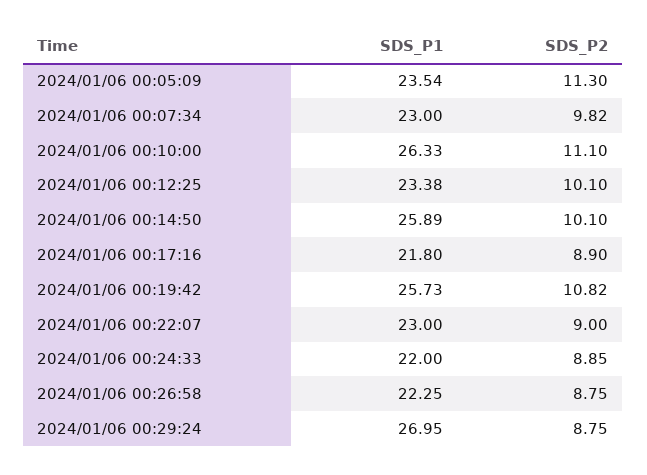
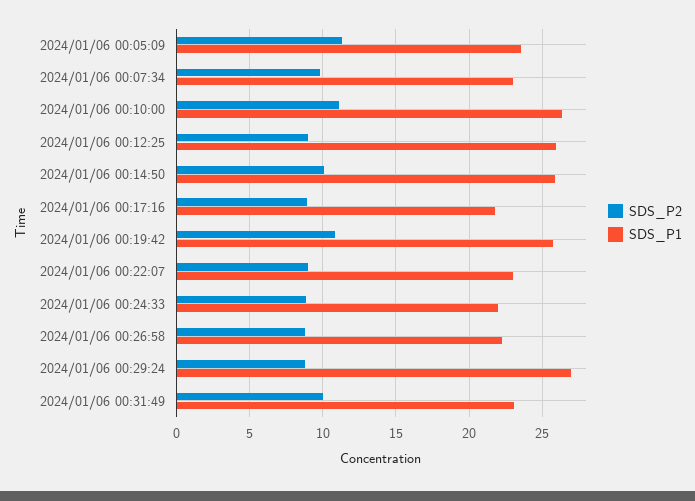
  {
    "SDS_P1": {
      "2024/01/06 00:05:09": 23.54,
      "2024/01/06 00:07:34": 23,
      "2024/01/06 00:10:00": 26.33,
-     "2024/01/06 00:12:25": 23.38,
+     "2024/01/06 00:12:25": 26,
      "2024/01/06 00:14:50": 25.89,
      "2024/01/06 00:17:16": 21.8,
      "2024/01/06 00:19:42": 25.73,
      "2024/01/06 00:22:07": 23,
      "2024/01/06 00:24:33": 22,
      "2024/01/06 00:26:58": 22.25,
-     "2024/01/06 00:29:24": 26.95
+     "2024/01/06 00:29:24": 26.95,
+     "2024/01/06 00:31:49": 23
    },
    "SDS_P2": {
      "2024/01/06 00:05:09": 11.3,
      "2024/01/06 00:07:34": 9.82,
      "2024/01/06 00:10:00": 11.1,
-     "2024/01/06 00:12:25": 10.1,
+     "2024/01/06 00:12:25": 9,
      "2024/01/06 00:14:50": 10.1,
      "2024/01/06 00:17:16": 8.9,
      "2024/01/06 00:19:42": 10.82,
      "2024/01/06 00:22:07": 9,
      "2024/01/06 00:24:33": 8.85,
      "2024/01/06 00:26:58": 8.75,
-     "2024/01/06 00:29:24": 8.75
+     "2024/01/06 00:29:24": 8.75,
+     "2024/01/06 00:31:49": 10
    }
  }

